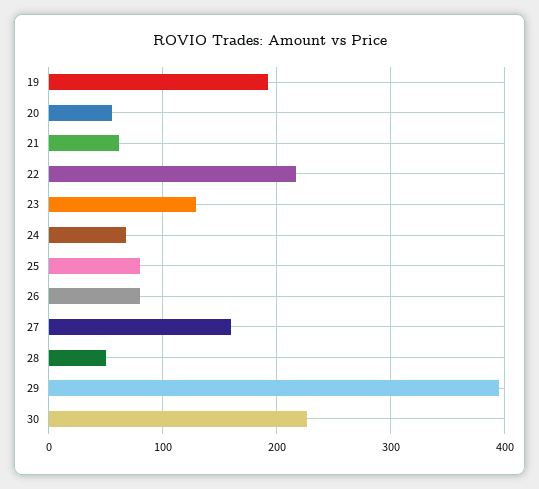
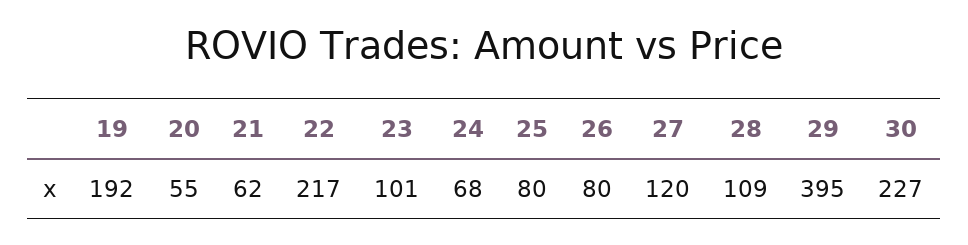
  {
    "19": 192,
    "20": 55,
    "21": 62,
    "22": 217,
-   "23": 130,
+   "23": 101,
    "24": 68,
    "25": 80,
    "26": 80,
-   "27": 160,
+   "27": 120,
-   "28": 50,
+   "28": 109,
    "29": 395,
    "30": 227
  }

